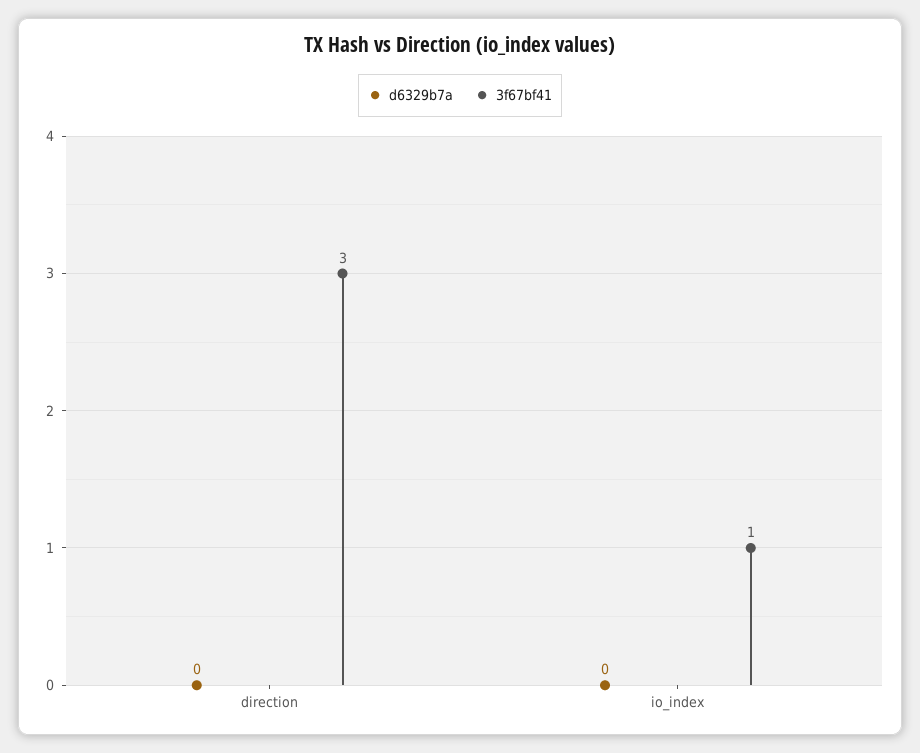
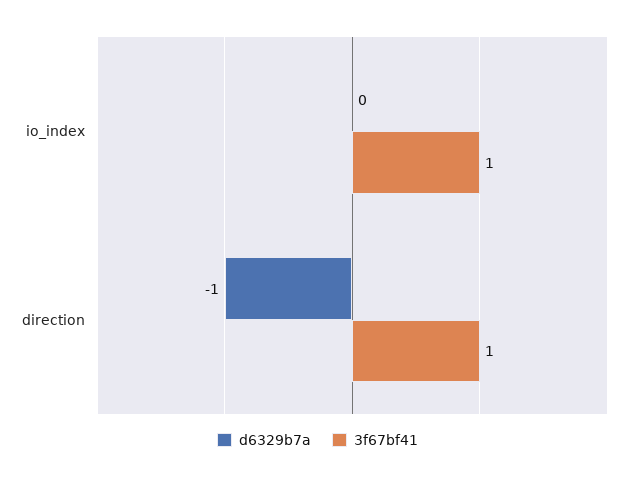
  {
    "d6329b7a": {
-     "direction": 0,
+     "direction": -1,
      "io_index": 0
    },
    "3f67bf41": {
-     "direction": 3,
+     "direction": 1,
      "io_index": 1
    }
  }

